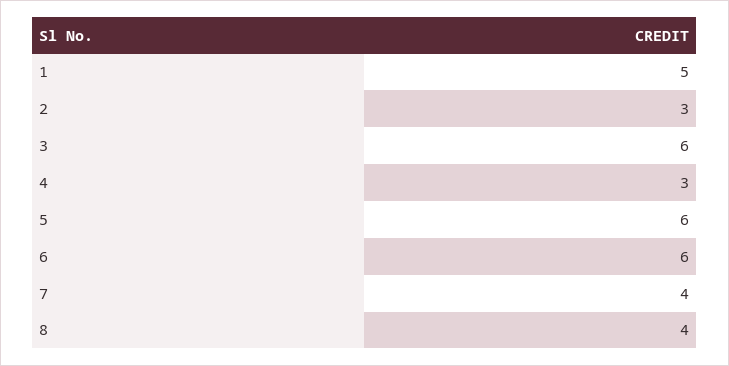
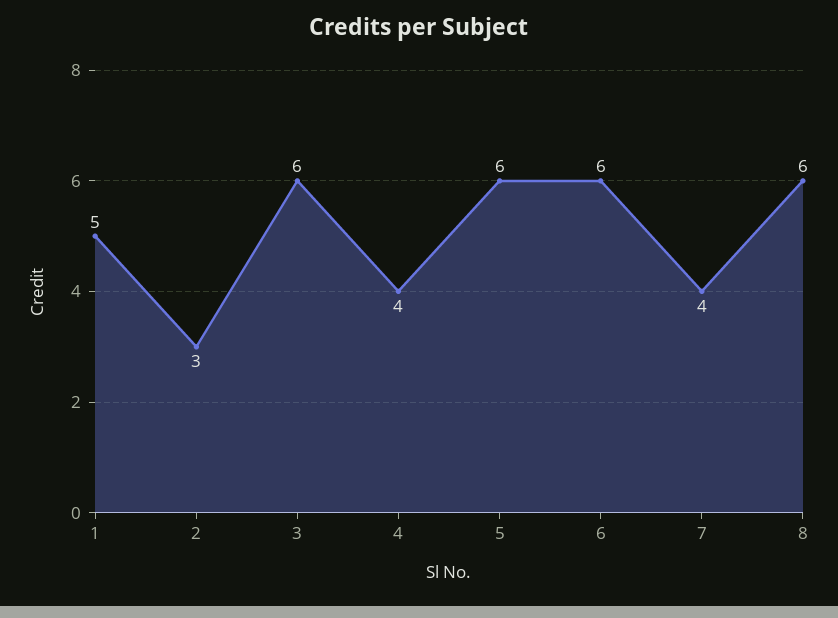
  {
    "1": 5,
    "2": 3,
    "3": 6,
-   "4": 3,
+   "4": 4,
    "5": 6,
    "6": 6,
    "7": 4,
-   "8": 4
+   "8": 6
  }

